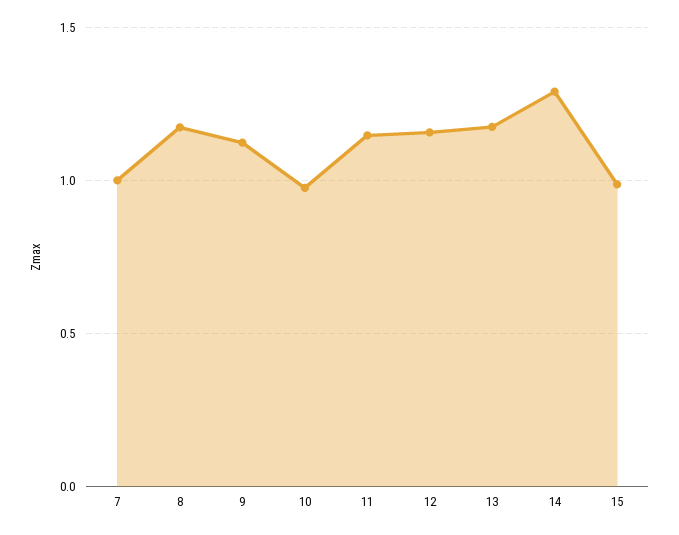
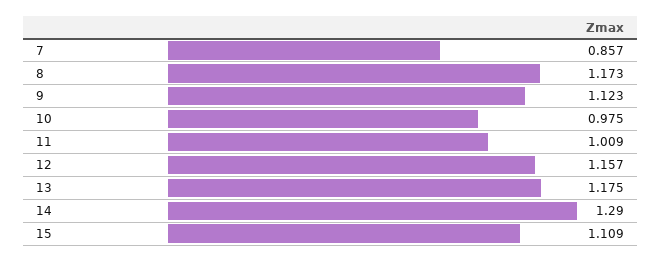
  {
-   "7": 1,
+   "7": 0.857,
    "8": 1.173,
    "9": 1.123,
    "10": 0.975,
-   "11": 1.15,
+   "11": 1.009,
    "12": 1.157,
    "13": 1.175,
    "14": 1.29,
-   "15": 1
+   "15": 1.109
  }

